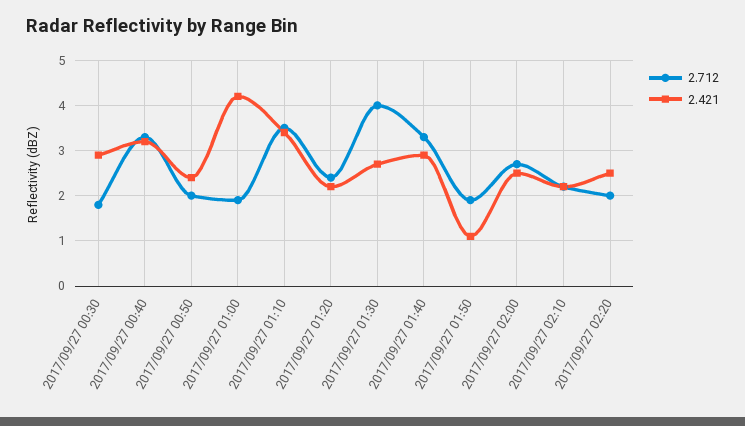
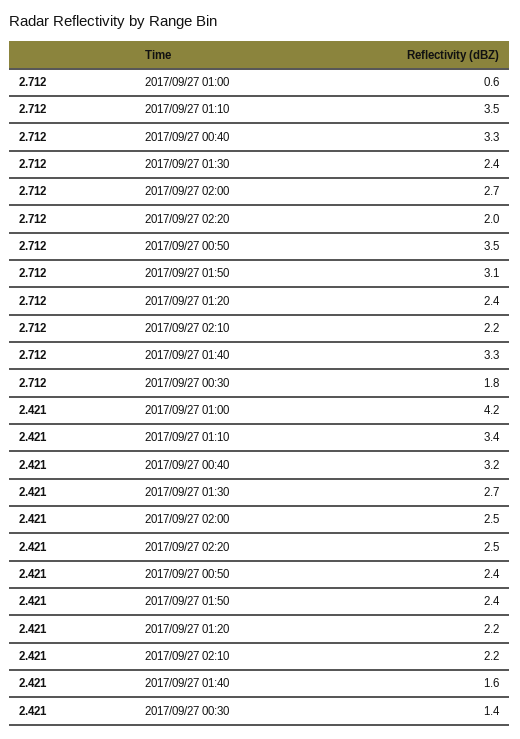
  {
    "2.712": {
      "2017/09/27 00:30": 1.8,
      "2017/09/27 00:40": 3.3,
-     "2017/09/27 00:50": 2,
+     "2017/09/27 00:50": 3.5,
-     "2017/09/27 01:00": 2,
+     "2017/09/27 01:00": 0.6,
      "2017/09/27 01:10": 3.5,
      "2017/09/27 01:20": 2.4,
-     "2017/09/27 01:30": 4,
+     "2017/09/27 01:30": 2.4,
      "2017/09/27 01:40": 3.3,
-     "2017/09/27 01:50": 2,
+     "2017/09/27 01:50": 3.1,
      "2017/09/27 02:00": 2.7,
      "2017/09/27 02:10": 2.2,
      "2017/09/27 02:20": 2
    },
    "2.421": {
-     "2017/09/27 00:30": 3,
+     "2017/09/27 00:30": 1.4,
      "2017/09/27 00:40": 3.2,
      "2017/09/27 00:50": 2.4,
      "2017/09/27 01:00": 4.2,
      "2017/09/27 01:10": 3.4,
      "2017/09/27 01:20": 2.2,
      "2017/09/27 01:30": 2.7,
-     "2017/09/27 01:40": 3,
+     "2017/09/27 01:40": 1.6,
-     "2017/09/27 01:50": 1,
+     "2017/09/27 01:50": 2.4,
      "2017/09/27 02:00": 2.5,
      "2017/09/27 02:10": 2.2,
      "2017/09/27 02:20": 2.5
    }
  }

